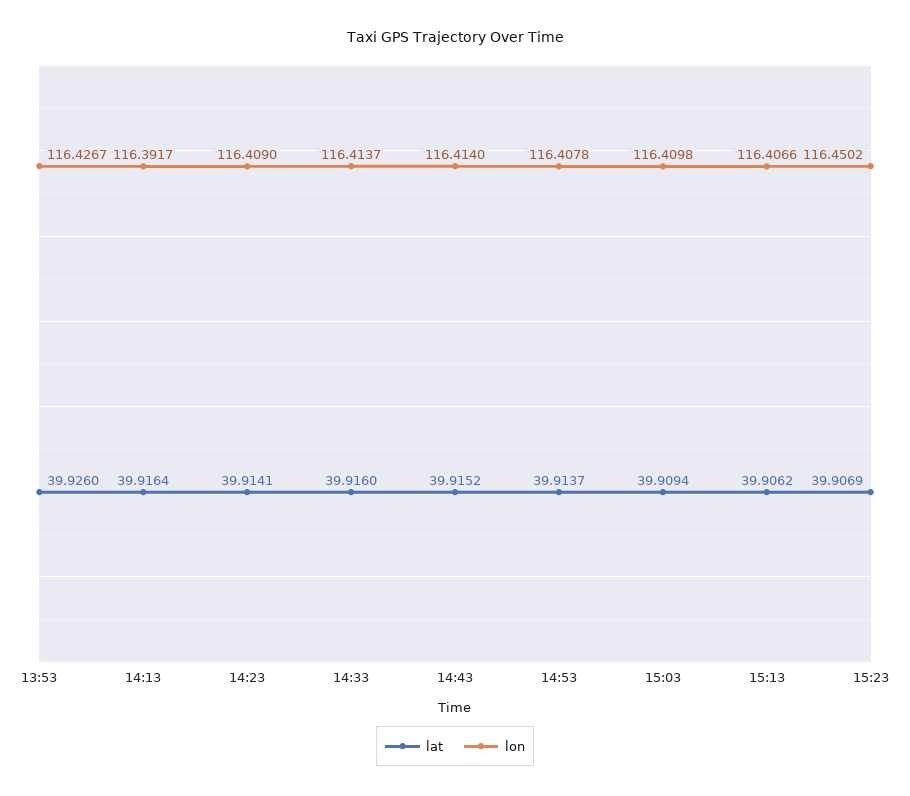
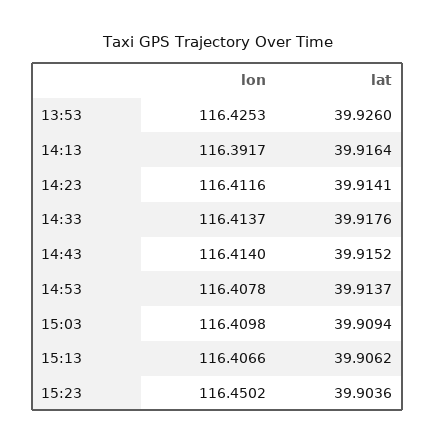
  {
    "lat": {
      "13:53": 39.926,
      "14:13": 39.9164,
      "14:23": 39.9141,
-     "14:33": 39.916,
+     "14:33": 39.9176,
      "14:43": 39.9152,
      "14:53": 39.9137,
      "15:03": 39.9094,
      "15:13": 39.9062,
-     "15:23": 39.9069
+     "15:23": 39.9036
    },
    "lon": {
-     "13:53": 116.4267,
+     "13:53": 116.4253,
      "14:13": 116.3917,
-     "14:23": 116.409,
+     "14:23": 116.4116,
      "14:33": 116.4137,
      "14:43": 116.414,
      "14:53": 116.4078,
      "15:03": 116.4098,
      "15:13": 116.4066,
      "15:23": 116.4502
    }
  }

